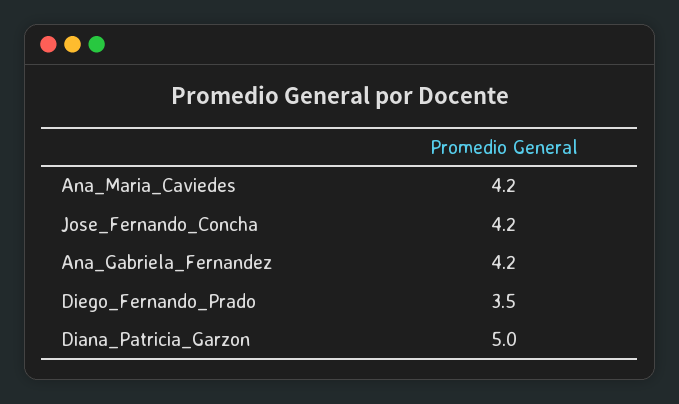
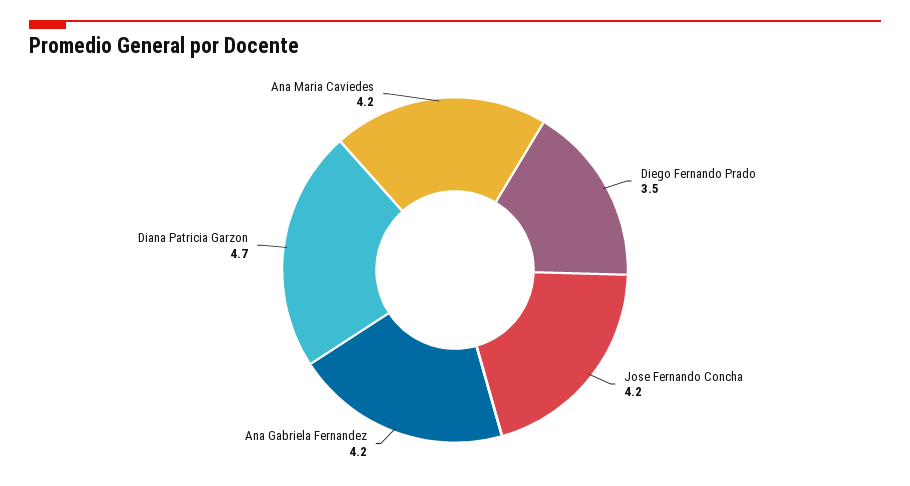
  {
    "Ana_Maria_Caviedes": 4.2,
    "Jose_Fernando_Concha": 4.2,
    "Ana_Gabriela_Fernandez": 4.2,
    "Diego_Fernando_Prado": 3.5,
-   "Diana_Patricia_Garzon": 5
+   "Diana_Patricia_Garzon": 4.7
  }

